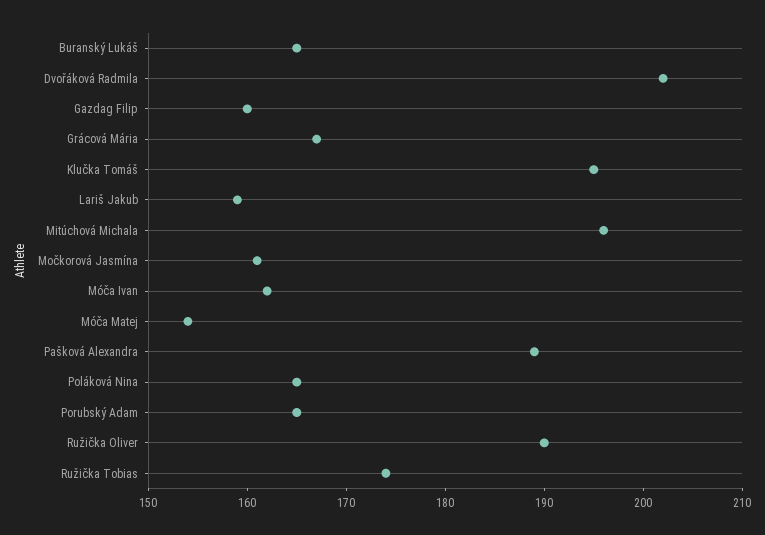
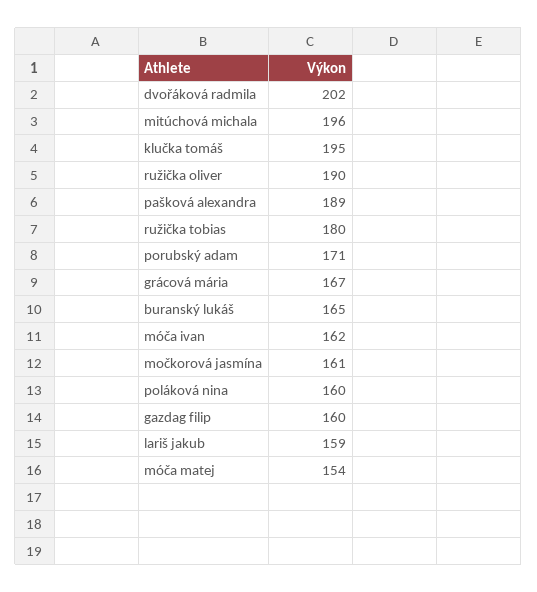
  {
    "Buranský Lukáš": 165,
    "Dvořáková Radmila": 202,
    "Gazdag Filip": 160,
    "Grácová Mária": 167,
    "Klučka Tomáš": 195,
    "Lariš Jakub": 159,
    "Mitúchová Michala": 196,
    "Močkorová Jasmína": 161,
    "Móča Ivan": 162,
    "Móča Matej": 154,
    "Pašková Alexandra": 189,
-   "Poláková Nina": 165,
+   "Poláková Nina": 160,
-   "Porubský Adam": 165,
+   "Porubský Adam": 171,
    "Ružička Oliver": 190,
-   "Ružička Tobias": 174
+   "Ružička Tobias": 180
  }

